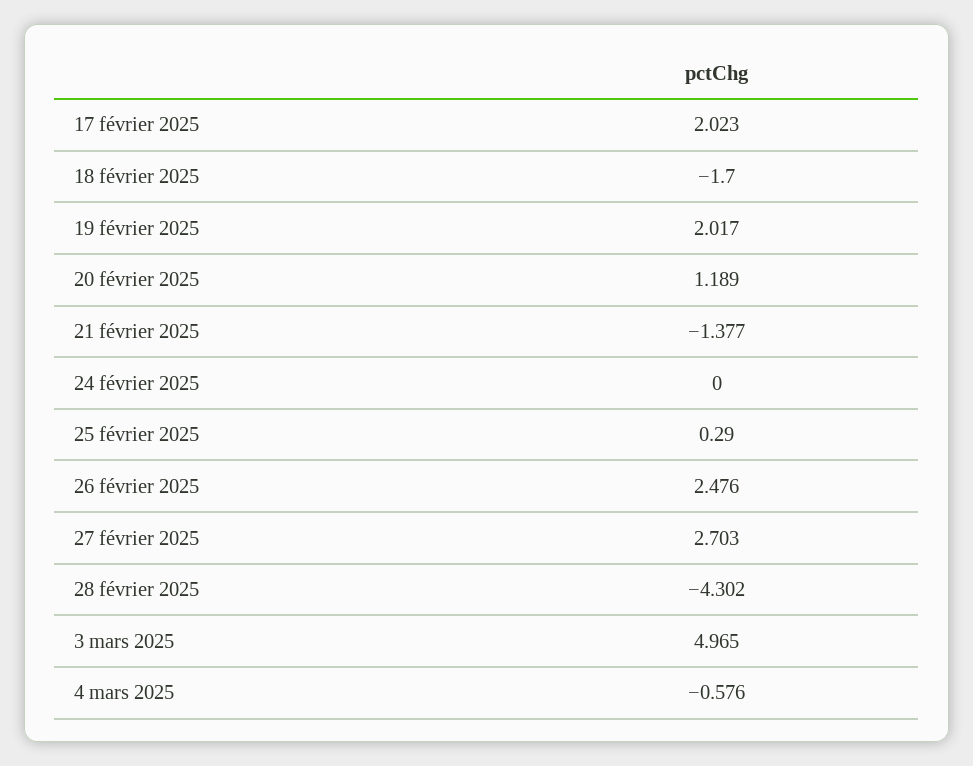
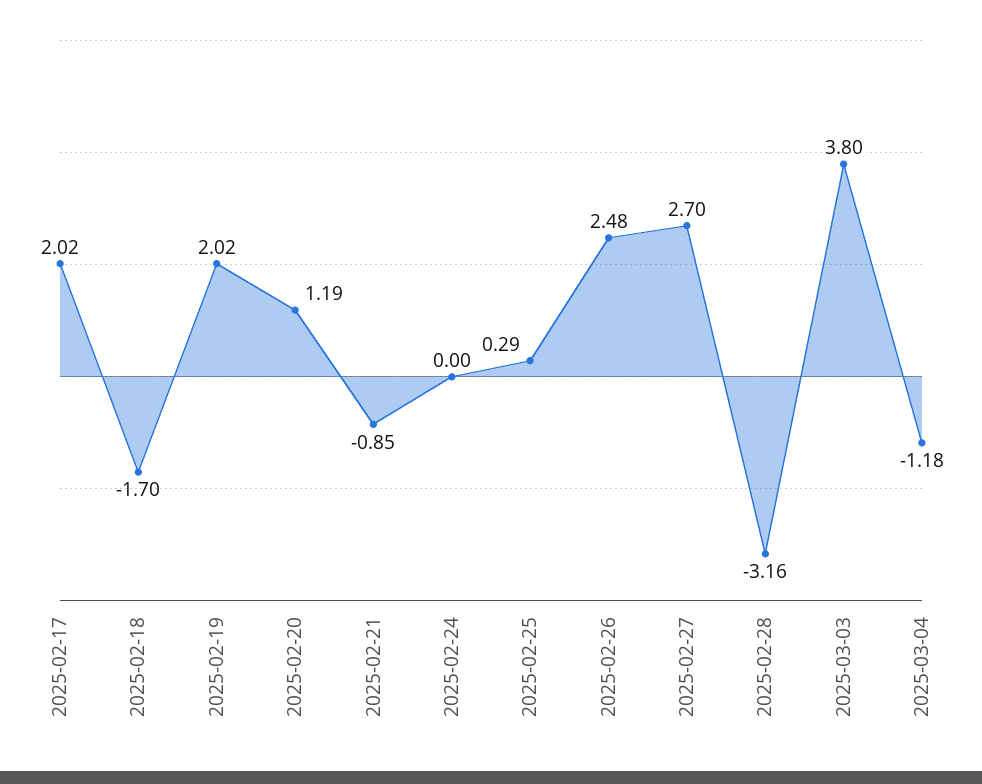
  {
    "17 février 2025": 2.023,
    "18 février 2025": -1.7,
    "19 février 2025": 2.017,
    "20 février 2025": 1.189,
-   "21 février 2025": -1.377,
+   "21 février 2025": -0.85,
    "24 février 2025": 0,
    "25 février 2025": 0.29,
    "26 février 2025": 2.476,
    "27 février 2025": 2.703,
-   "28 février 2025": -4.302,
+   "28 février 2025": -3.16,
-   "3 mars 2025": 4.965,
+   "3 mars 2025": 3.8,
-   "4 mars 2025": -0.576
+   "4 mars 2025": -1.18
  }

